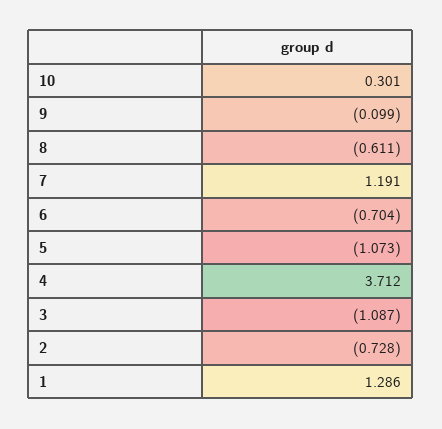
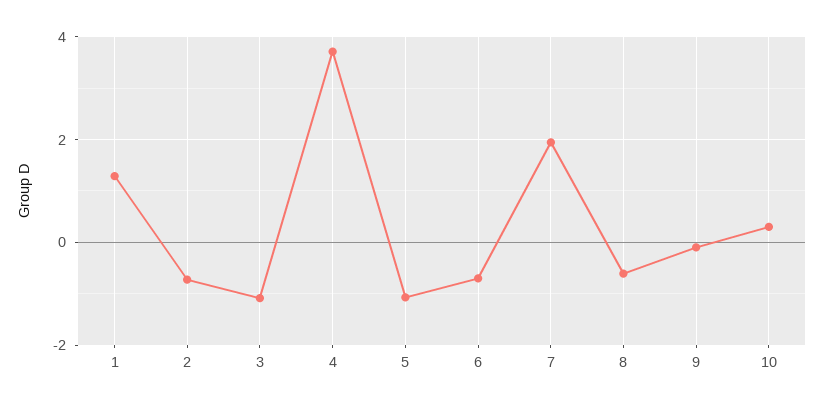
  {
    "10": 0.301,
    "9": -0.099,
    "8": -0.611,
-   "7": 1.191,
+   "7": 2,
    "6": -0.704,
    "5": -1.073,
    "4": 3.712,
    "3": -1.087,
    "2": -0.728,
    "1": 1.286
  }

